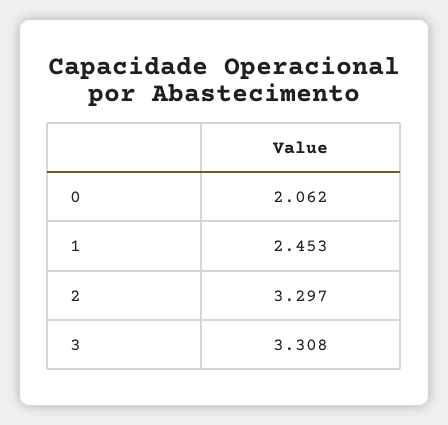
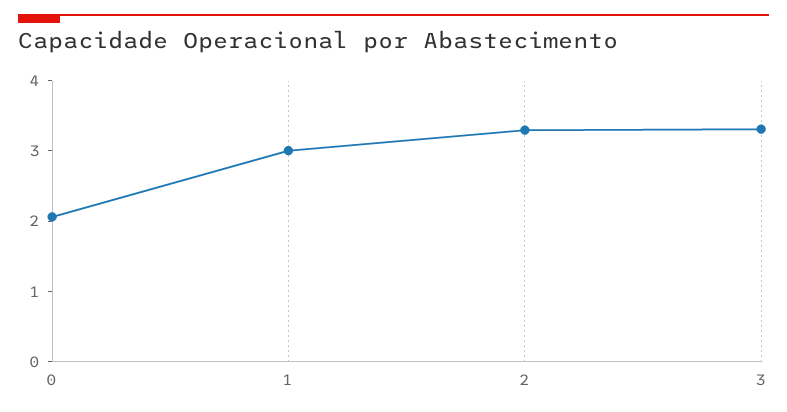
  {
    "0": 2.062,
-   "1": 2.453,
+   "1": 3,
    "2": 3.297,
    "3": 3.308
  }

